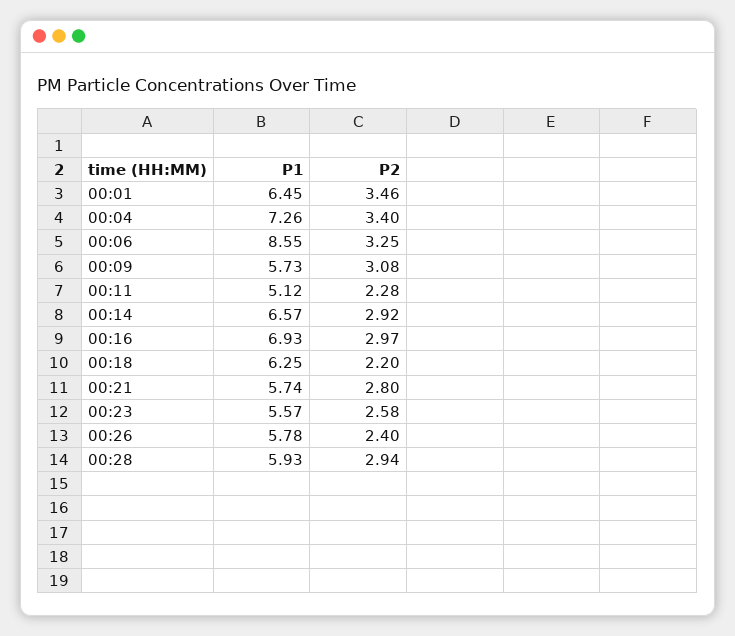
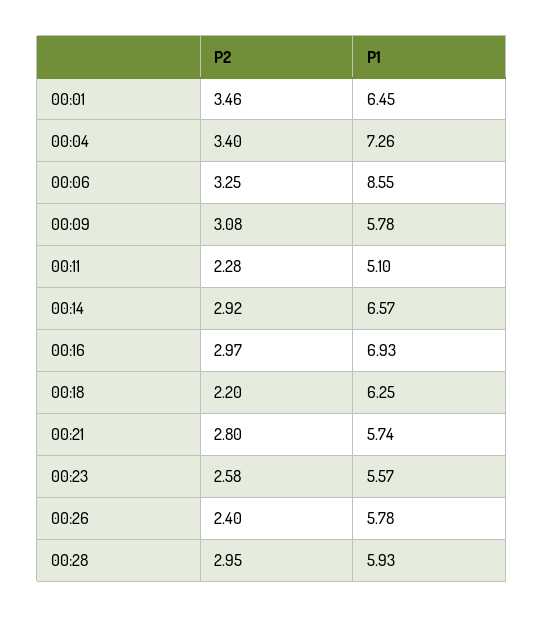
  {
    "P1": {
      "00:01": 6.45,
      "00:04": 7.26,
      "00:06": 8.55,
-     "00:09": 5.73,
+     "00:09": 5.78,
-     "00:11": 5.12,
+     "00:11": 5.1,
      "00:14": 6.57,
      "00:16": 6.93,
      "00:18": 6.25,
      "00:21": 5.74,
      "00:23": 5.57,
      "00:26": 5.78,
      "00:28": 5.93
    },
    "P2": {
      "00:01": 3.46,
      "00:04": 3.4,
      "00:06": 3.25,
      "00:09": 3.08,
      "00:11": 2.28,
      "00:14": 2.92,
      "00:16": 2.97,
      "00:18": 2.2,
      "00:21": 2.8,
      "00:23": 2.58,
      "00:26": 2.4,
-     "00:28": 2.94
+     "00:28": 2.95
    }
  }

